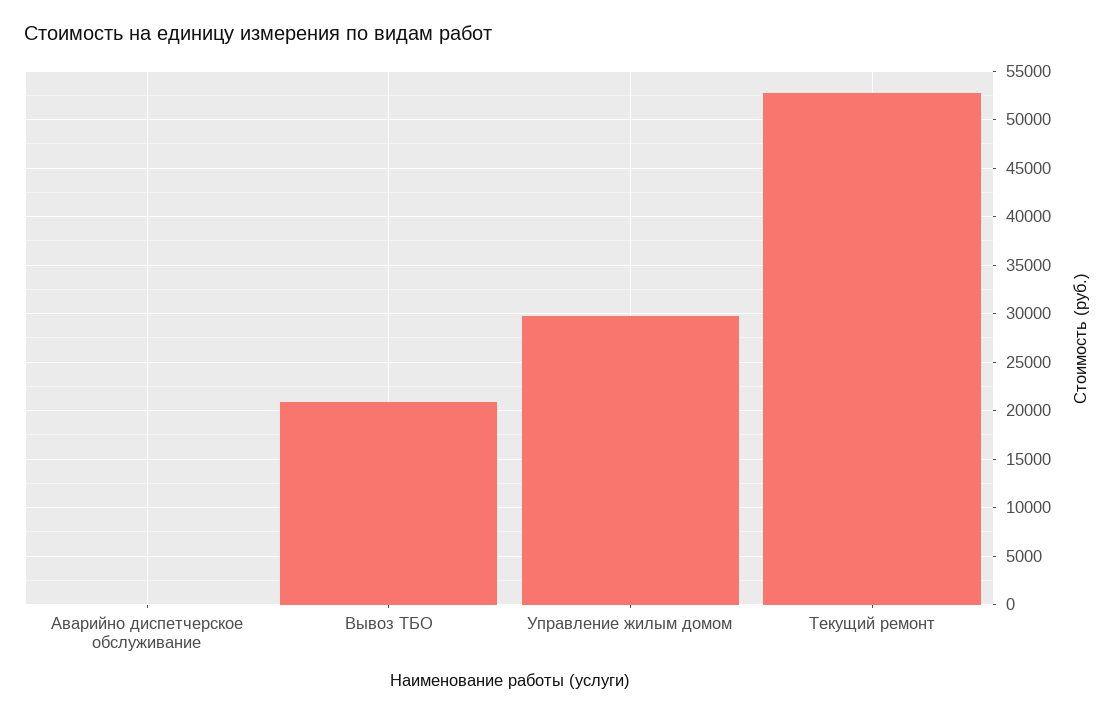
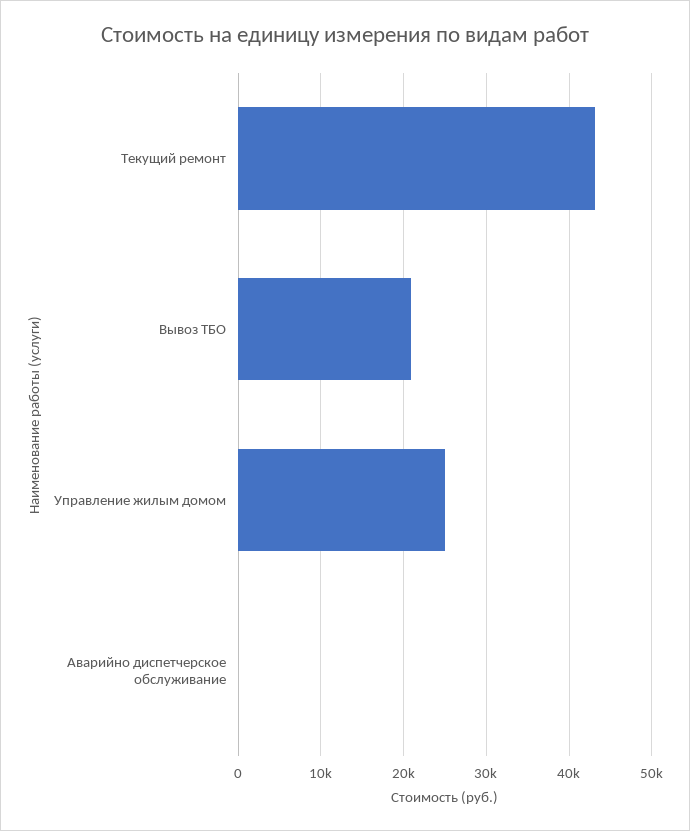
  {
    "Аварийно диспетчерское обслуживание": 0,
    "Вывоз ТБО": 21000,
-   "Управление жилым домом": 30000,
+   "Управление жилым домом": 25000,
-   "Текущий ремонт": 53000
+   "Текущий ремонт": 43000
  }

